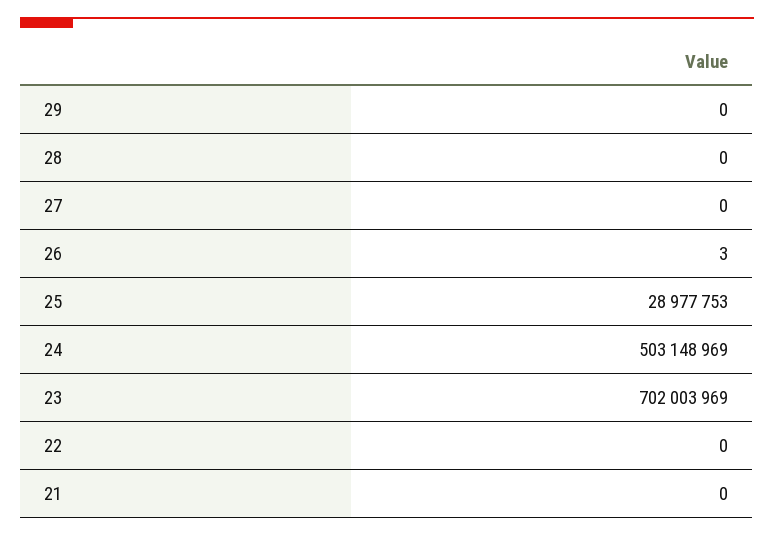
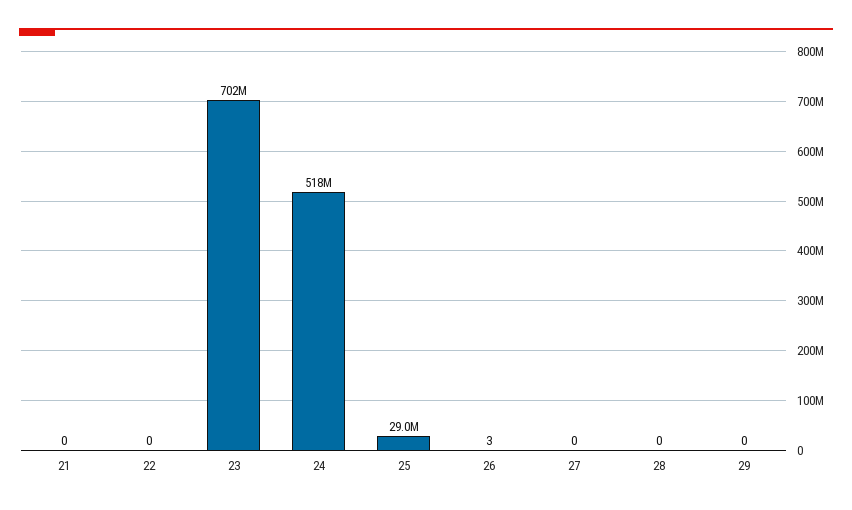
  {
    "29": 0,
    "28": 0,
    "27": 0,
    "26": 3,
    "25": 28977753,
-   "24": 503148969,
+   "24": 518000000,
    "23": 702003969,
    "22": 0,
    "21": 0
  }

